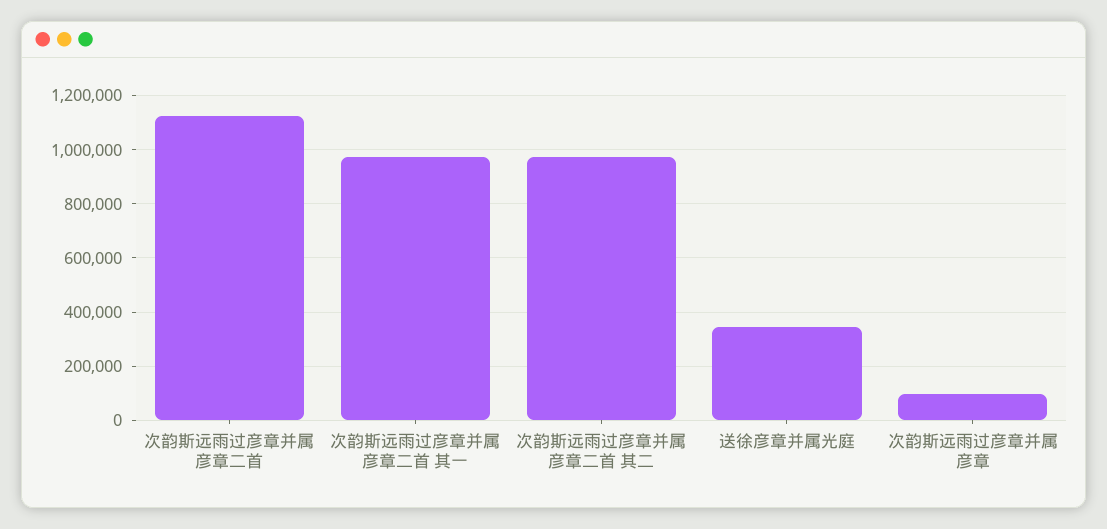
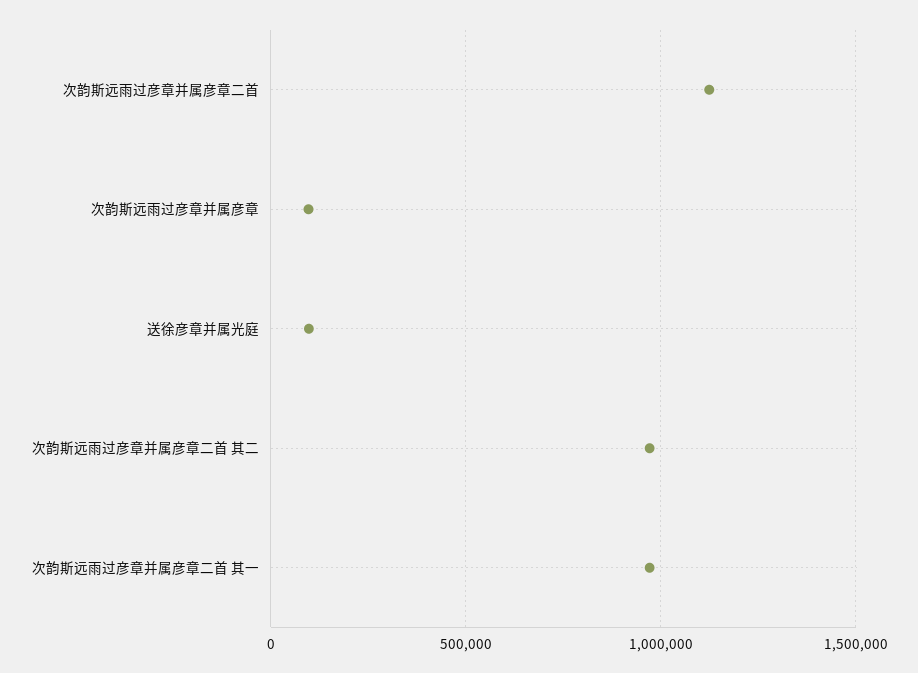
  {
    "次韵斯远雨过彦章并属彦章二首": 1125000,
    "次韵斯远雨过彦章并属彦章二首 其一": 975000,
    "次韵斯远雨过彦章并属彦章二首 其二": 975000,
-   "送徐彦章并属光庭": 350000,
+   "送徐彦章并属光庭": 100000,
    "次韵斯远雨过彦章并属彦章": 100000
  }

